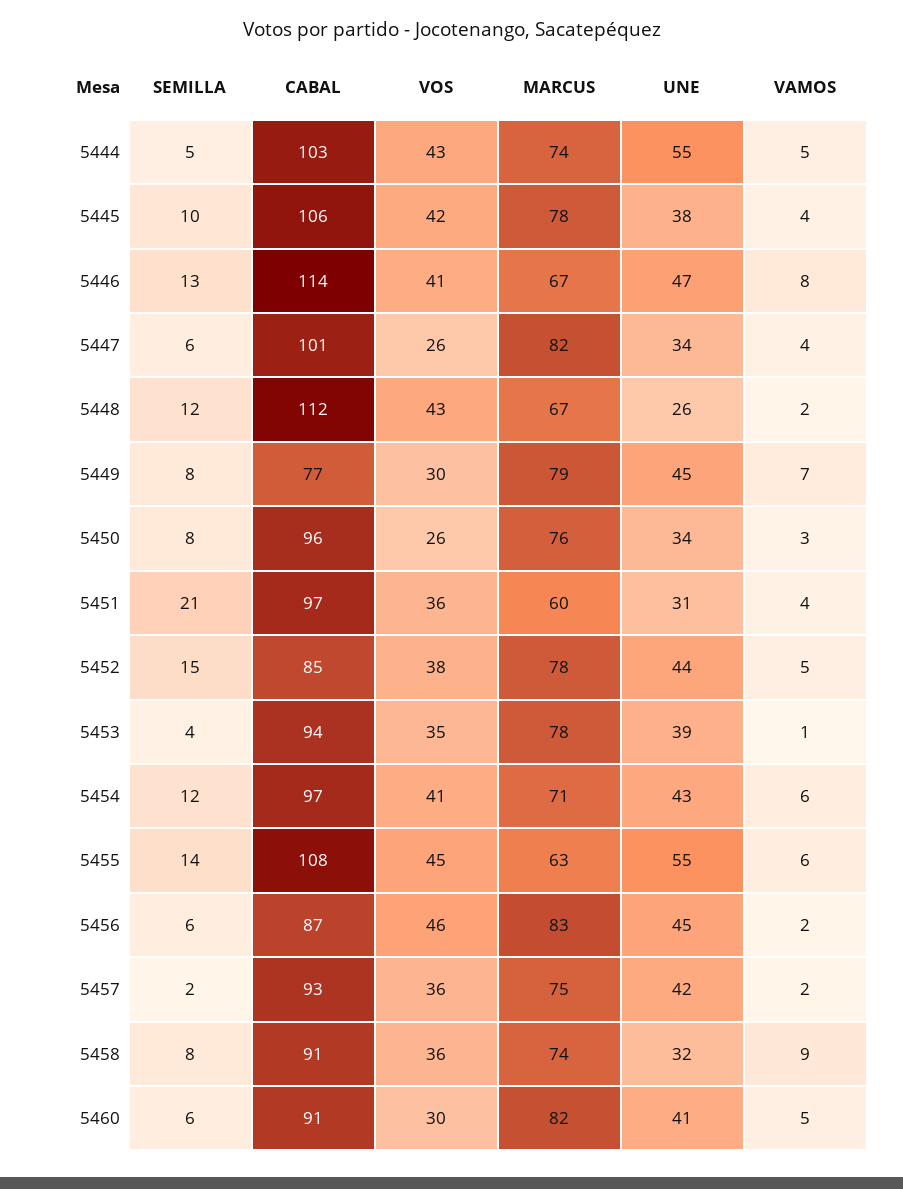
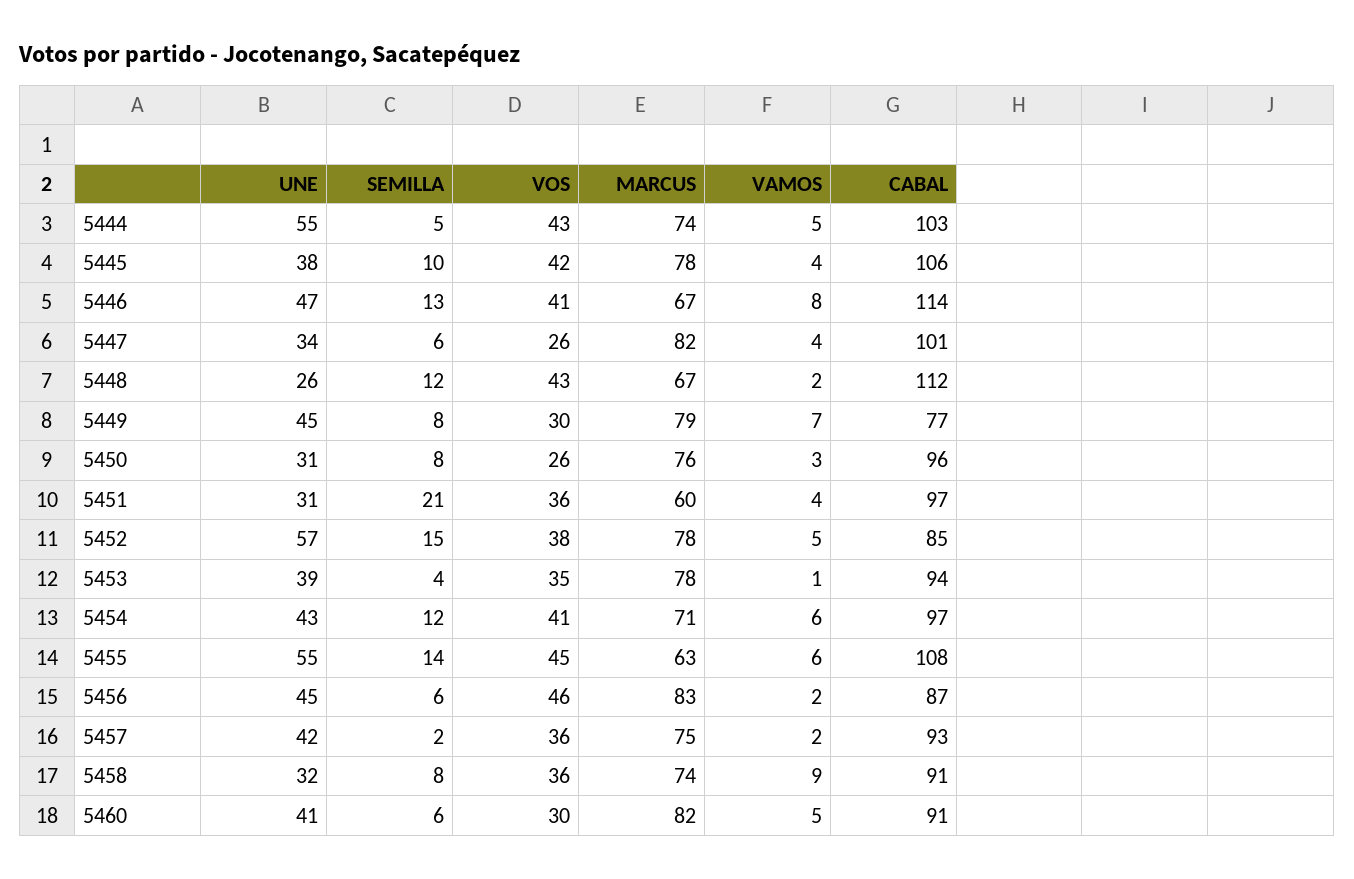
  {
    "SEMILLA": {
      "5444": 5,
      "5445": 10,
      "5446": 13,
      "5447": 6,
      "5448": 12,
      "5449": 8,
      "5450": 8,
      "5451": 21,
      "5452": 15,
      "5453": 4,
      "5454": 12,
      "5455": 14,
      "5456": 6,
      "5457": 2,
      "5458": 8,
      "5460": 6
    },
    "CABAL": {
      "5444": 103,
      "5445": 106,
      "5446": 114,
      "5447": 101,
      "5448": 112,
      "5449": 77,
      "5450": 96,
      "5451": 97,
      "5452": 85,
      "5453": 94,
      "5454": 97,
      "5455": 108,
      "5456": 87,
      "5457": 93,
      "5458": 91,
      "5460": 91
    },
    "VOS": {
      "5444": 43,
      "5445": 42,
      "5446": 41,
      "5447": 26,
      "5448": 43,
      "5449": 30,
      "5450": 26,
      "5451": 36,
      "5452": 38,
      "5453": 35,
      "5454": 41,
      "5455": 45,
      "5456": 46,
      "5457": 36,
      "5458": 36,
      "5460": 30
    },
    "MARCUS": {
      "5444": 74,
      "5445": 78,
      "5446": 67,
      "5447": 82,
      "5448": 67,
      "5449": 79,
      "5450": 76,
      "5451": 60,
      "5452": 78,
      "5453": 78,
      "5454": 71,
      "5455": 63,
      "5456": 83,
      "5457": 75,
      "5458": 74,
      "5460": 82
    },
    "UNE": {
      "5444": 55,
      "5445": 38,
      "5446": 47,
      "5447": 34,
      "5448": 26,
      "5449": 45,
-     "5450": 34,
+     "5450": 31,
      "5451": 31,
-     "5452": 44,
+     "5452": 57,
      "5453": 39,
      "5454": 43,
      "5455": 55,
      "5456": 45,
      "5457": 42,
      "5458": 32,
      "5460": 41
    },
    "VAMOS": {
      "5444": 5,
      "5445": 4,
      "5446": 8,
      "5447": 4,
      "5448": 2,
      "5449": 7,
      "5450": 3,
      "5451": 4,
      "5452": 5,
      "5453": 1,
      "5454": 6,
      "5455": 6,
      "5456": 2,
      "5457": 2,
      "5458": 9,
      "5460": 5
    }
  }

